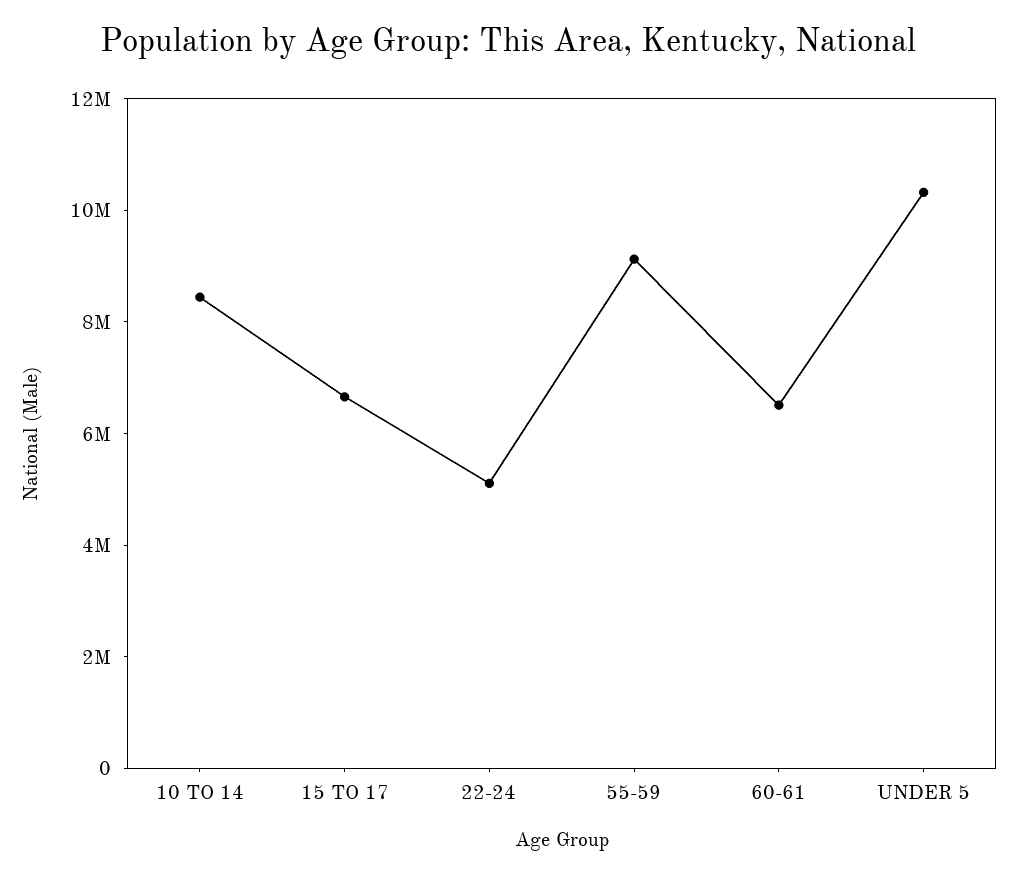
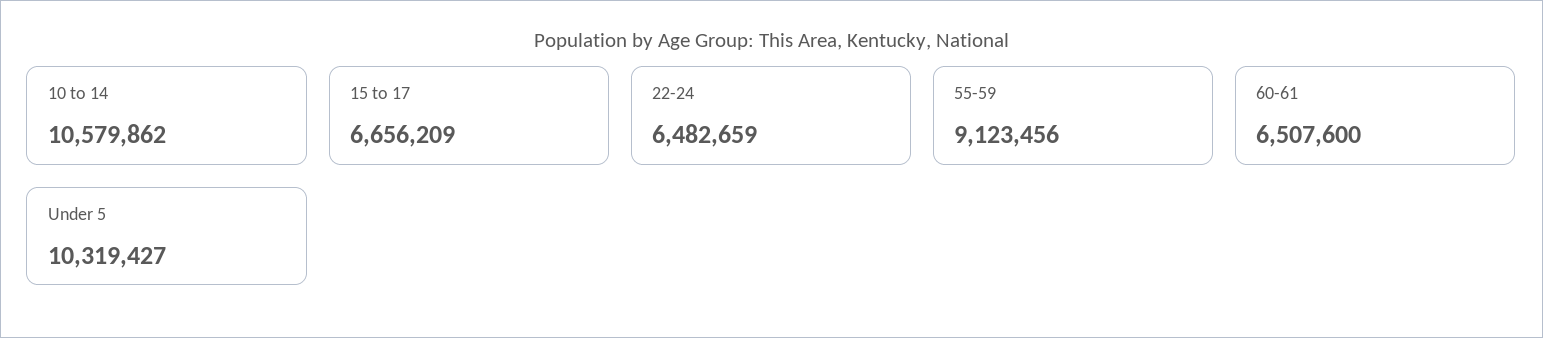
  {
-   "10 TO 14": 8500000,
+   "10 TO 14": 10579862,
    "15 TO 17": 6656209,
-   "22-24": 5000000,
+   "22-24": 6482659,
    "55-59": 9123456,
    "60-61": 6507600,
    "UNDER 5": 10319427
  }

